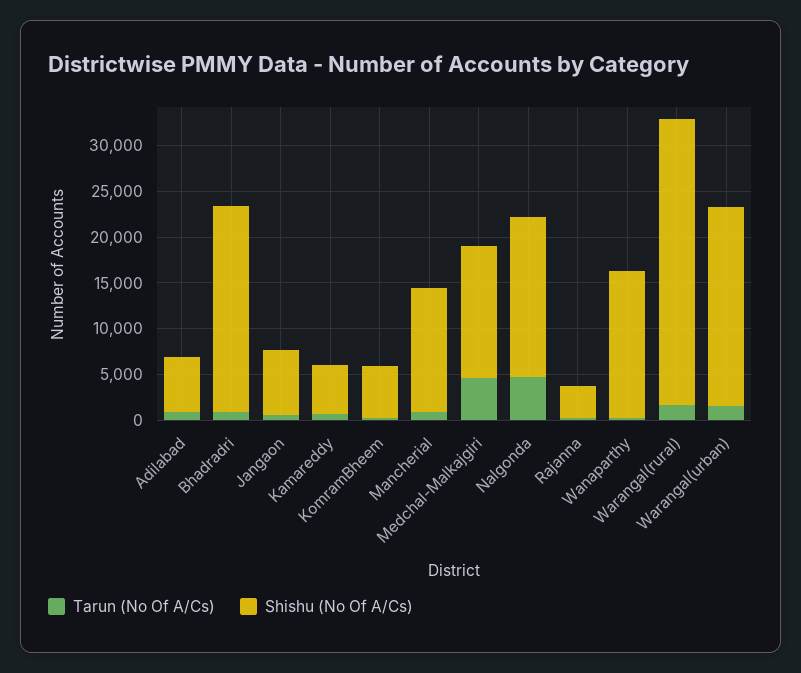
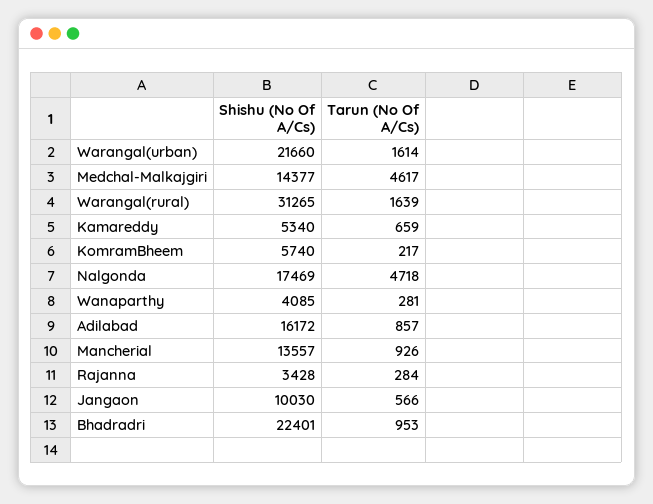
  {
    "Tarun (No Of A/Cs)": {
      "Adilabad": 857,
      "Bhadradri": 953,
      "Jangaon": 566,
      "Kamareddy": 659,
      "KomramBheem": 217,
      "Mancherial": 926,
      "Medchal-Malkajgiri": 4617,
      "Nalgonda": 4718,
      "Rajanna": 284,
      "Wanaparthy": 281,
      "Warangal(rural)": 1639,
      "Warangal(urban)": 1614
    },
    "Shishu (No Of A/Cs)": {
-     "Adilabad": 6000,
+     "Adilabad": 16172,
      "Bhadradri": 22401,
-     "Jangaon": 7000,
+     "Jangaon": 10030,
      "Kamareddy": 5340,
      "KomramBheem": 5740,
      "Mancherial": 13557,
      "Medchal-Malkajgiri": 14377,
      "Nalgonda": 17469,
      "Rajanna": 3428,
-     "Wanaparthy": 16000,
+     "Wanaparthy": 4085,
      "Warangal(rural)": 31265,
      "Warangal(urban)": 21660
    }
  }

